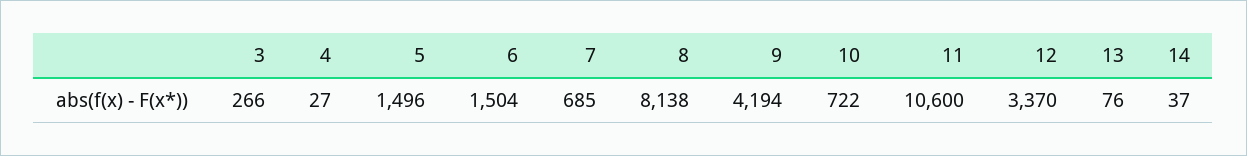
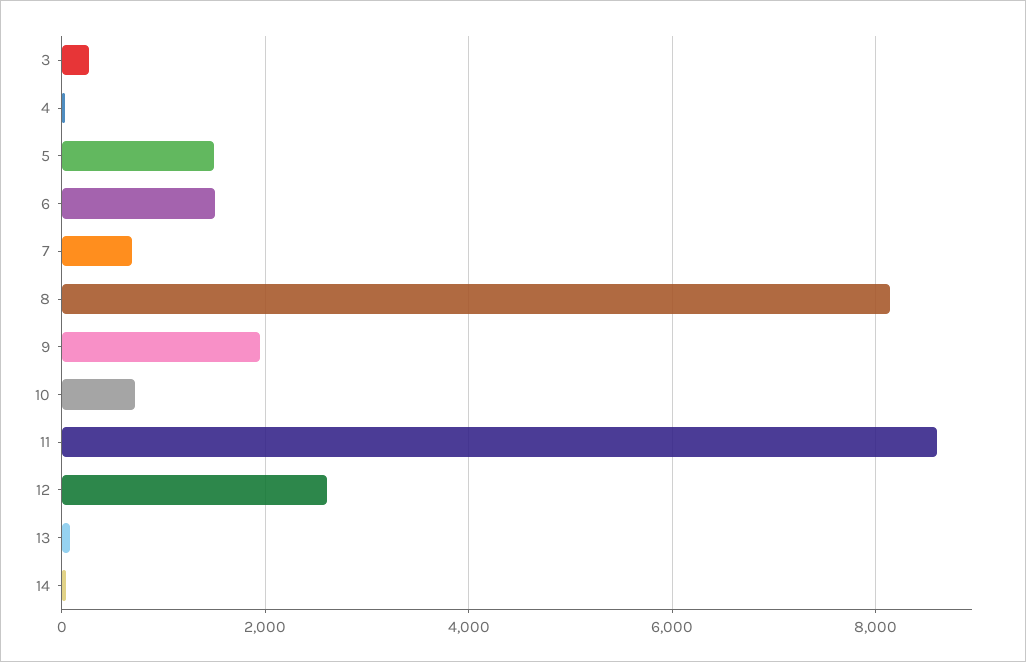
  {
    "3": 266,
    "4": 27,
    "5": 1496,
    "6": 1504,
    "7": 685,
    "8": 8138,
-   "9": 4194,
+   "9": 2000,
    "10": 722,
-   "11": 10600,
+   "11": 8600,
-   "12": 3370,
+   "12": 2600,
    "13": 76,
    "14": 37
  }

